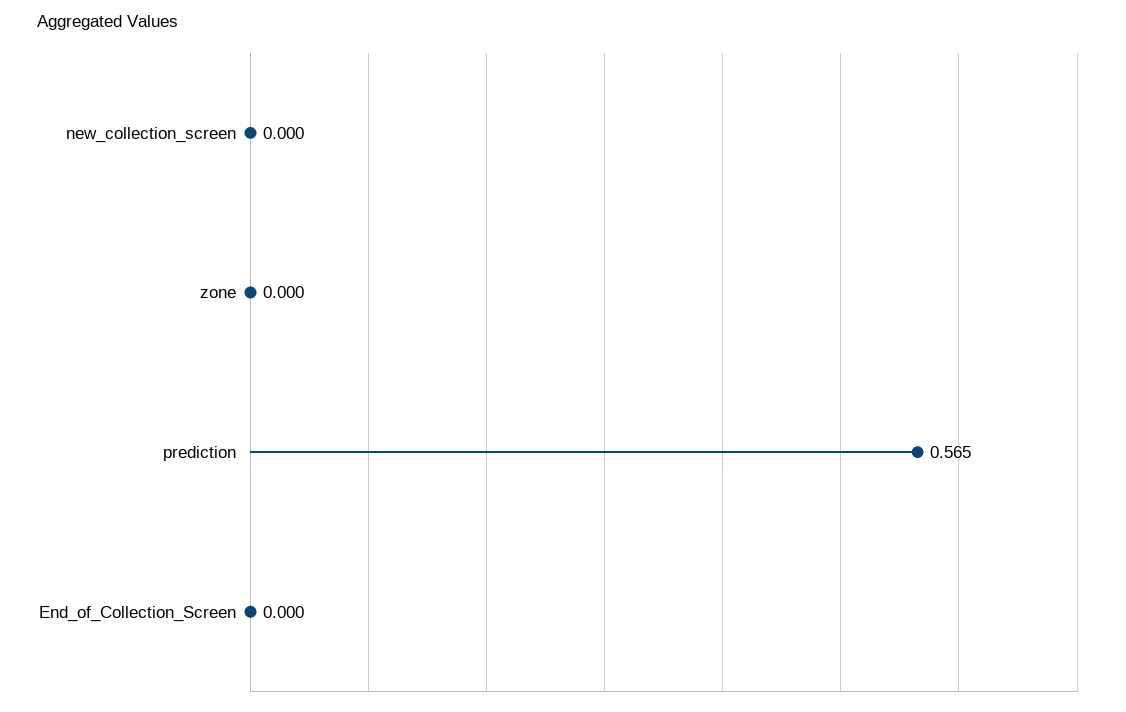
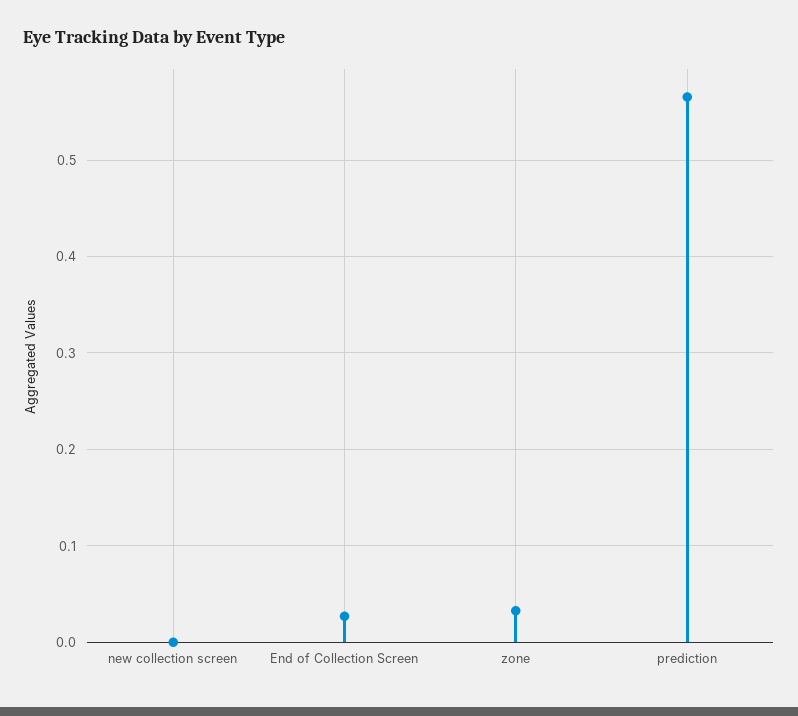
  {
    "new_collection_screen": 0,
-   "zone": 0,
+   "zone": 0.03,
    "prediction": 0.565,
-   "End_of_Collection_Screen": 0
+   "End_of_Collection_Screen": 0.03
  }

